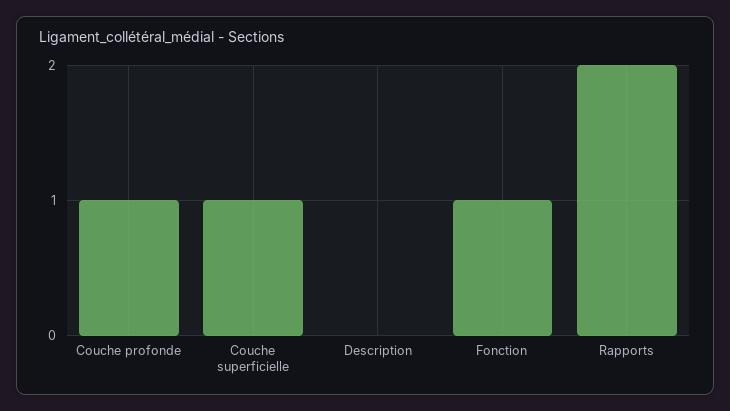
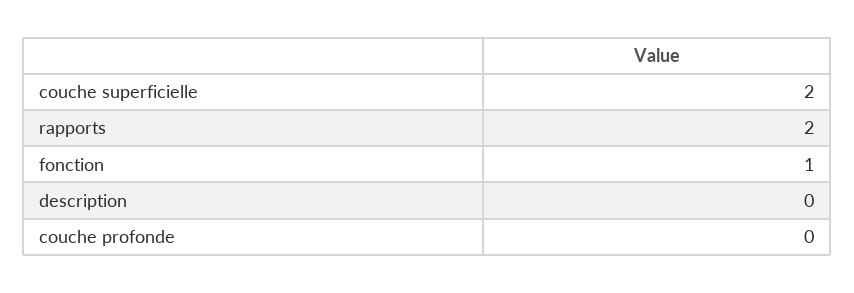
  {
-   "Couche profonde": 1,
+   "Couche profonde": 0,
-   "Couche superficielle": 1,
+   "Couche superficielle": 2,
    "Description": 0,
    "Fonction": 1,
    "Rapports": 2
  }

